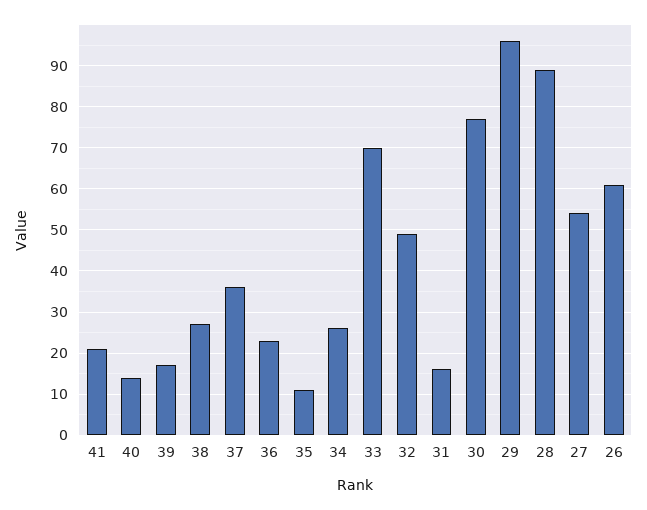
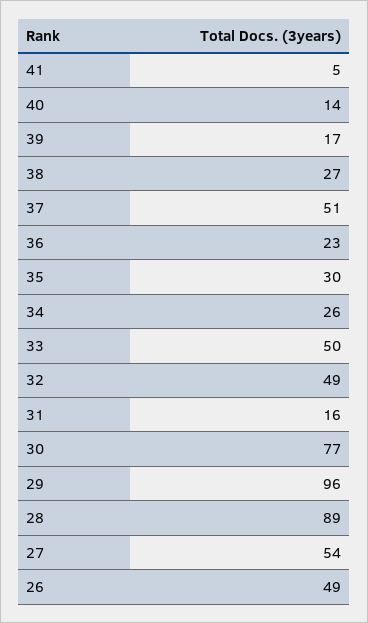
  {
-   "41": 20,
+   "41": 5,
    "40": 14,
    "39": 17,
    "38": 27,
-   "37": 35,
+   "37": 51,
    "36": 23,
-   "35": 10,
+   "35": 30,
    "34": 26,
-   "33": 70,
+   "33": 50,
    "32": 49,
    "31": 16,
    "30": 77,
    "29": 96,
    "28": 89,
    "27": 54,
-   "26": 60
+   "26": 49
  }

